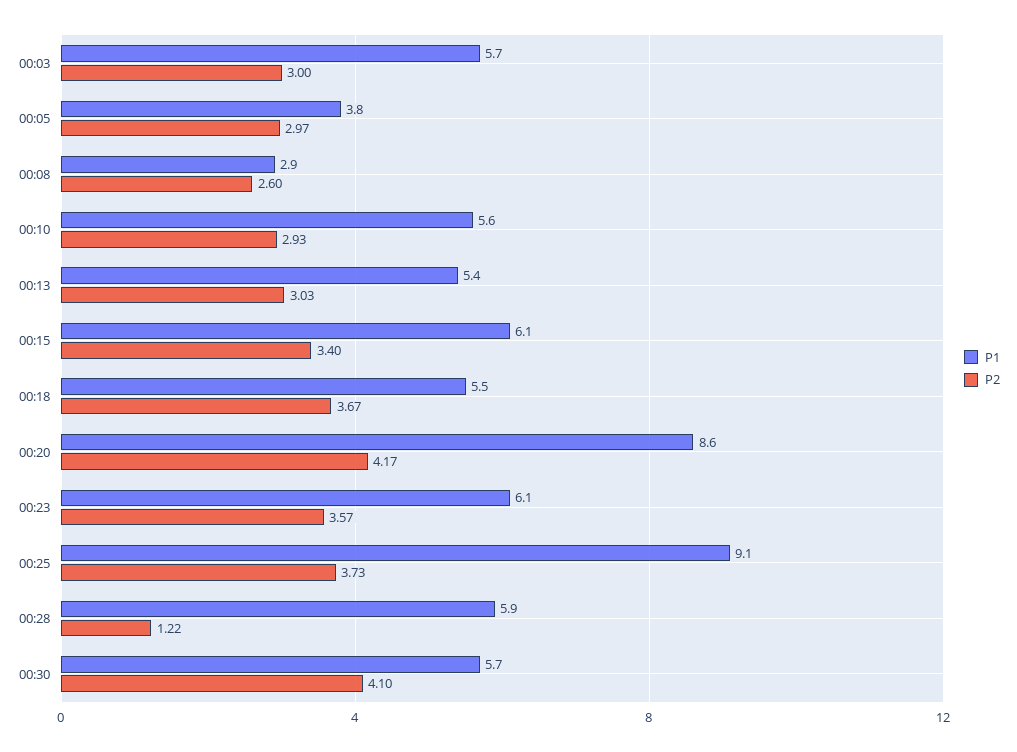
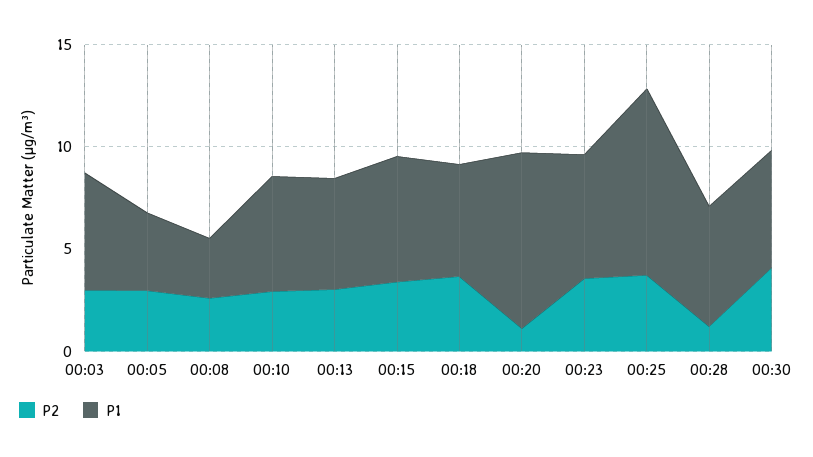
  {
    "P1": {
      "00:03": 5.7,
      "00:05": 3.8,
      "00:08": 2.9,
      "00:10": 5.6,
      "00:13": 5.4,
      "00:15": 6.1,
      "00:18": 5.5,
      "00:20": 8.6,
      "00:23": 6.1,
      "00:25": 9.1,
      "00:28": 5.9,
      "00:30": 5.7
    },
    "P2": {
      "00:03": 3,
      "00:05": 2.97,
      "00:08": 2.6,
      "00:10": 2.93,
      "00:13": 3.03,
      "00:15": 3.4,
      "00:18": 3.67,
-     "00:20": 4.17,
+     "00:20": 1,
      "00:23": 3.57,
      "00:25": 3.73,
      "00:28": 1.22,
      "00:30": 4.1
    }
  }

